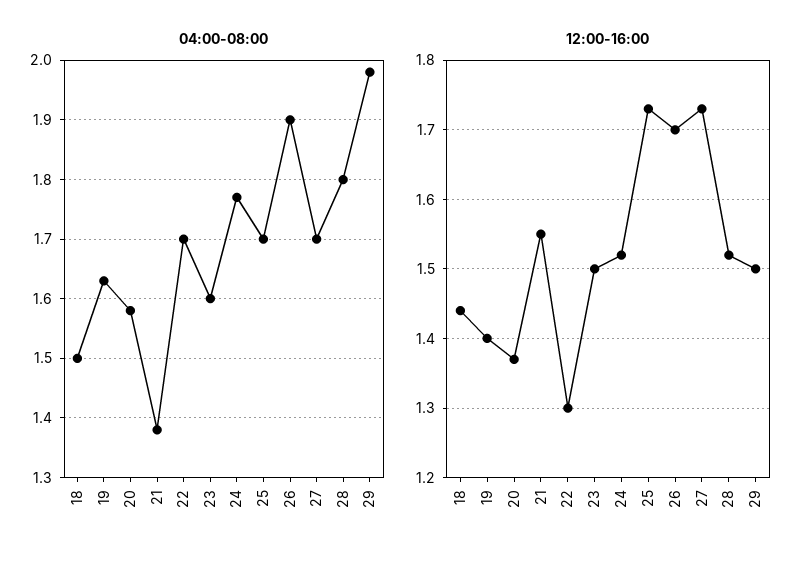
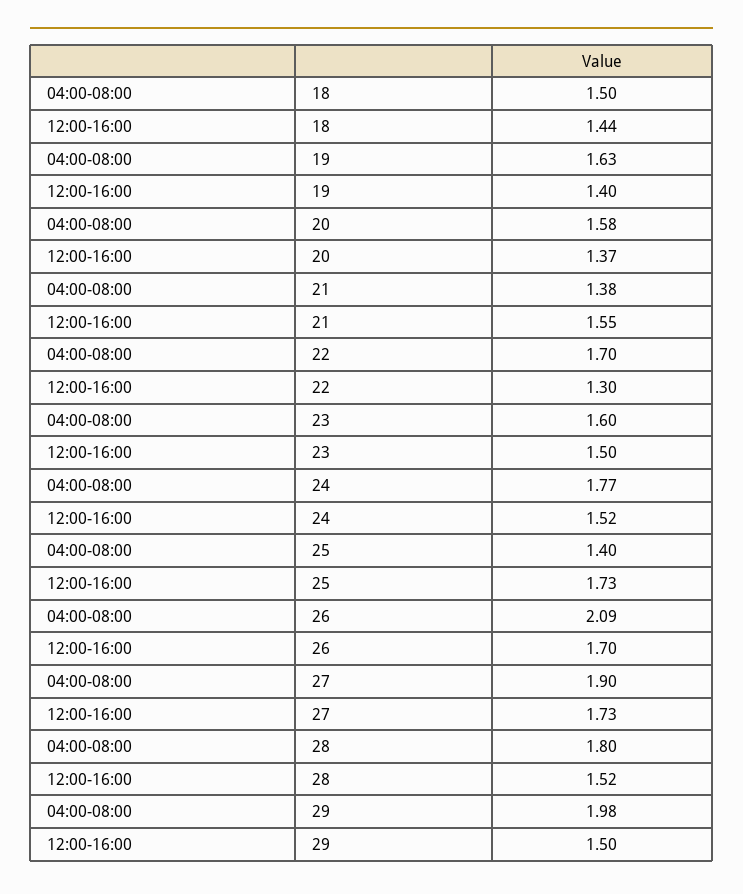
  {
    "04:00-08:00": {
      "18": 1.5,
      "19": 1.63,
      "20": 1.58,
      "21": 1.38,
      "22": 1.7,
      "23": 1.6,
      "24": 1.77,
-     "25": 1.7,
+     "25": 1.4,
-     "26": 1.9,
+     "26": 2.09,
-     "27": 1.7,
+     "27": 1.9,
      "28": 1.8,
      "29": 1.98
    },
    "12:00-16:00": {
      "18": 1.44,
      "19": 1.4,
      "20": 1.37,
      "21": 1.55,
      "22": 1.3,
      "23": 1.5,
      "24": 1.52,
      "25": 1.73,
      "26": 1.7,
      "27": 1.73,
      "28": 1.52,
      "29": 1.5
    }
  }

